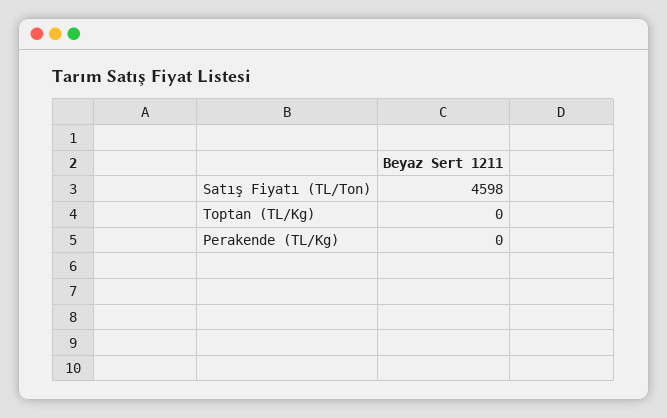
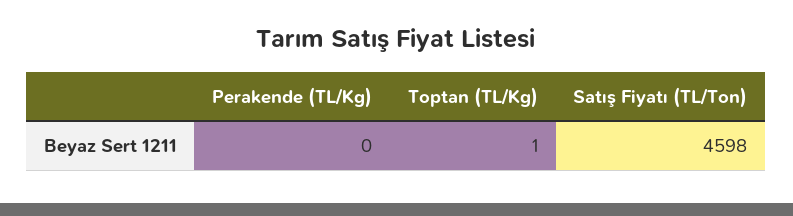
  {
    "Satış Fiyatı (TL/Ton)": 4598,
-   "Toptan (TL/Kg)": 0,
+   "Toptan (TL/Kg)": 1,
    "Perakende (TL/Kg)": 0
  }

